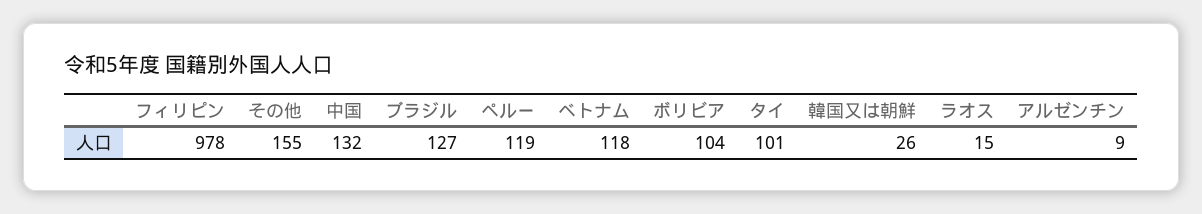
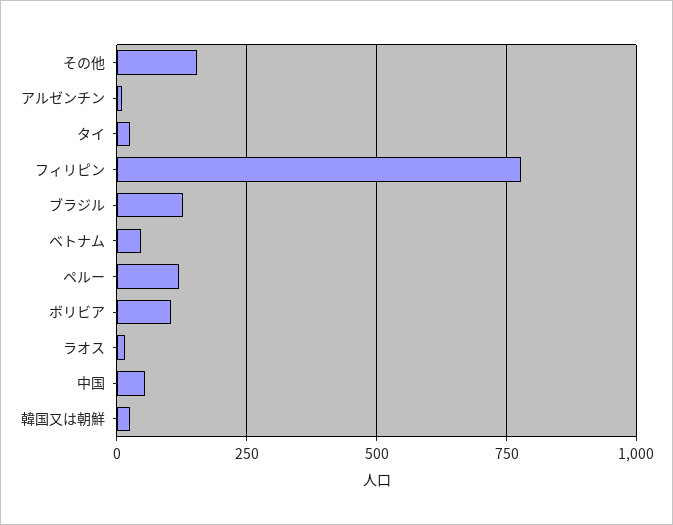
  {
-   "フィリピン": 978,
+   "フィリピン": 775,
    "その他": 155,
-   "中国": 132,
+   "中国": 50,
    "ブラジル": 127,
    "ペルー": 119,
-   "ベトナム": 118,
+   "ベトナム": 50,
    "ボリビア": 104,
-   "タイ": 101,
+   "タイ": 25,
    "韓国又は朝鮮": 26,
    "ラオス": 15,
    "アルゼンチン": 9
  }

